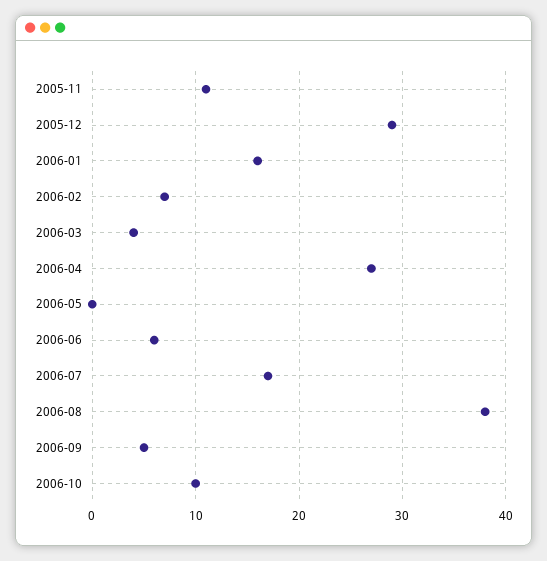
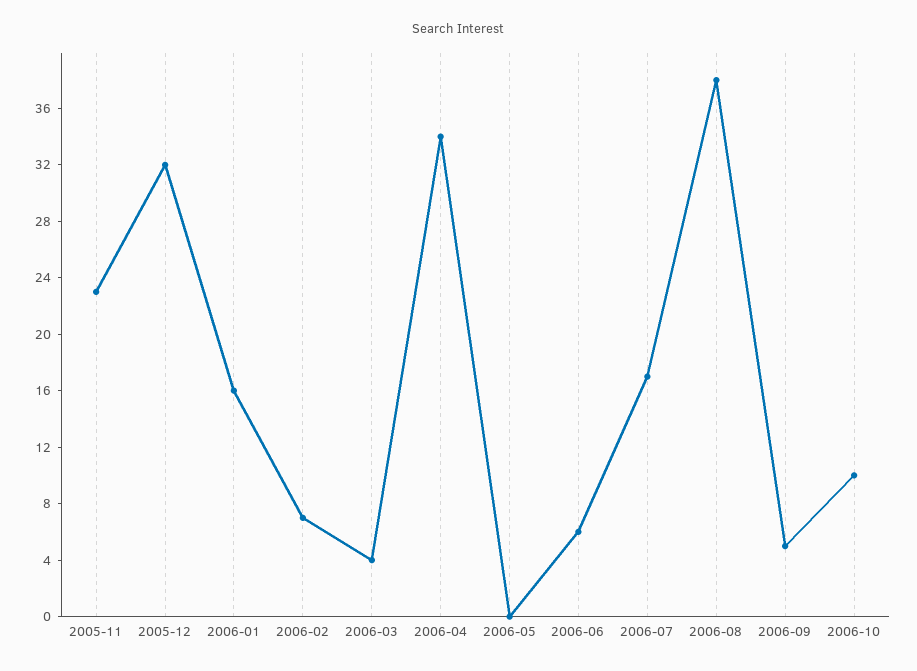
  {
-   "2005-11": 11,
+   "2005-11": 23,
-   "2005-12": 29,
+   "2005-12": 32,
    "2006-01": 16,
    "2006-02": 7,
    "2006-03": 4,
-   "2006-04": 27,
+   "2006-04": 34,
    "2006-05": 0,
    "2006-06": 6,
    "2006-07": 17,
    "2006-08": 38,
    "2006-09": 5,
    "2006-10": 10
  }

